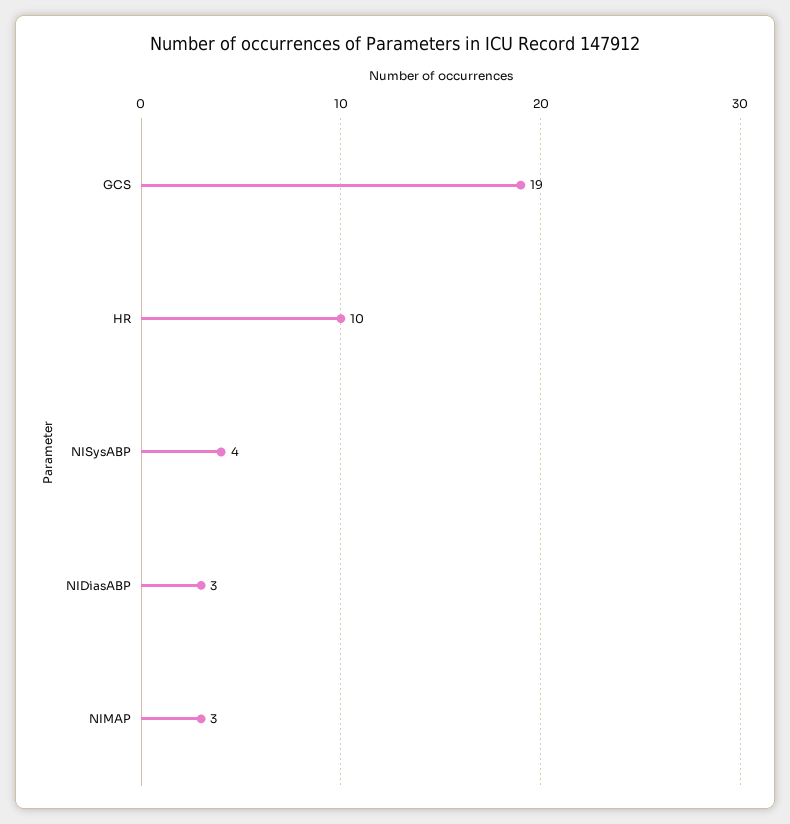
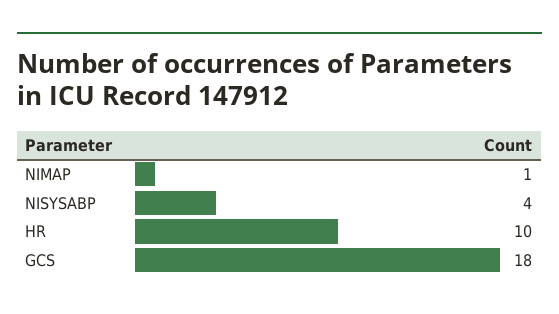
  {
-   "GCS": 19,
+   "GCS": 18,
    "HR": 10,
    "NISysABP": 4,
-   "NIDiasABP": 3,
-   "NIMAP": 3
+   "NIMAP": 1
  }

